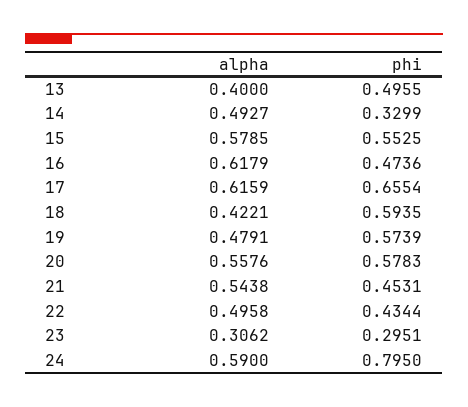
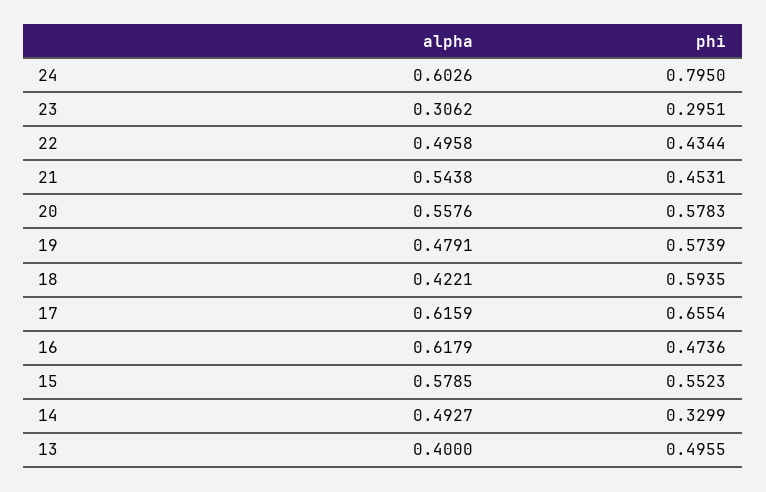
  {
    "alpha": {
      "13": 0.4,
      "14": 0.4927,
      "15": 0.5785,
      "16": 0.6179,
      "17": 0.6159,
      "18": 0.4221,
      "19": 0.4791,
      "20": 0.5576,
      "21": 0.5438,
      "22": 0.4958,
      "23": 0.3062,
-     "24": 0.59
+     "24": 0.6026
    },
    "phi": {
      "13": 0.4955,
      "14": 0.3299,
-     "15": 0.5525,
+     "15": 0.5523,
      "16": 0.4736,
      "17": 0.6554,
      "18": 0.5935,
      "19": 0.5739,
      "20": 0.5783,
      "21": 0.4531,
      "22": 0.4344,
      "23": 0.2951,
      "24": 0.795
    }
  }

